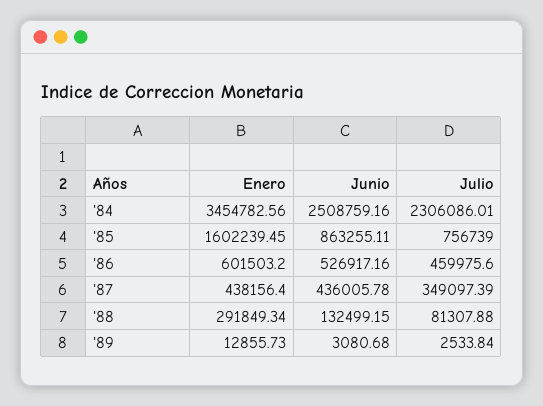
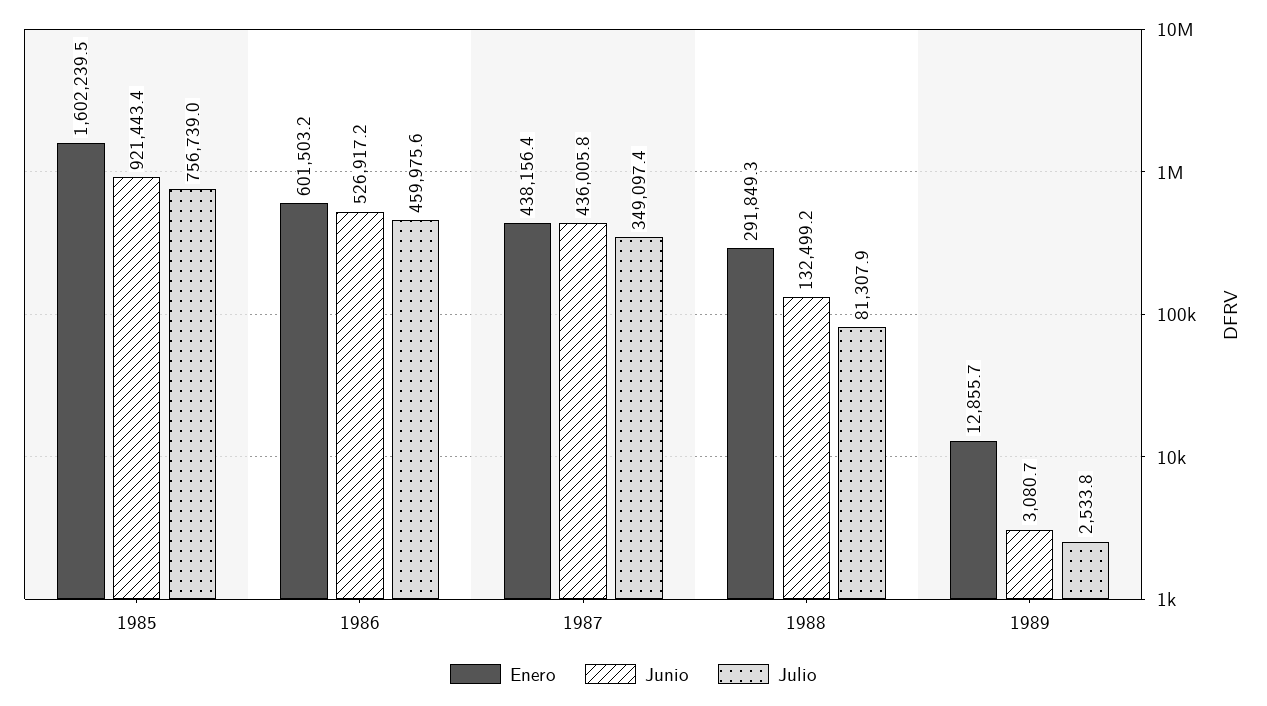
  {
    "Enero": {
-     "'84": 3454782.56,
      "'85": 1602239.45,
      "'86": 601503.2,
      "'87": 438156.4,
      "'88": 291849.34,
      "'89": 12855.73
    },
    "Junio": {
-     "'84": 2508759.16,
-     "'85": 863255.11,
+     "'85": 921443.4,
      "'86": 526917.16,
      "'87": 436005.78,
      "'88": 132499.15,
      "'89": 3080.68
    },
    "Julio": {
-     "'84": 2306086.01,
      "'85": 756739,
      "'86": 459975.6,
      "'87": 349097.39,
      "'88": 81307.88,
      "'89": 2533.84
    }
  }

